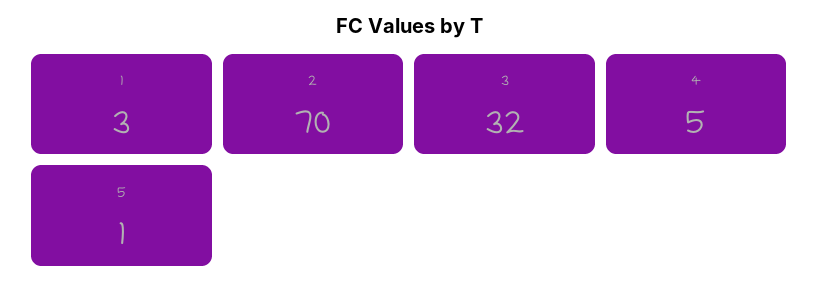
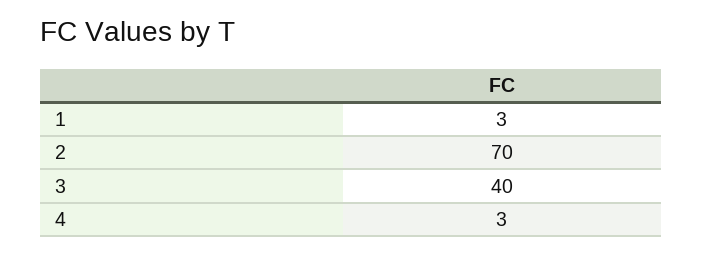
  {
    "1": 3,
    "2": 70,
-   "3": 32,
+   "3": 40,
-   "4": 5,
+   "4": 3
-   "5": 1
  }

